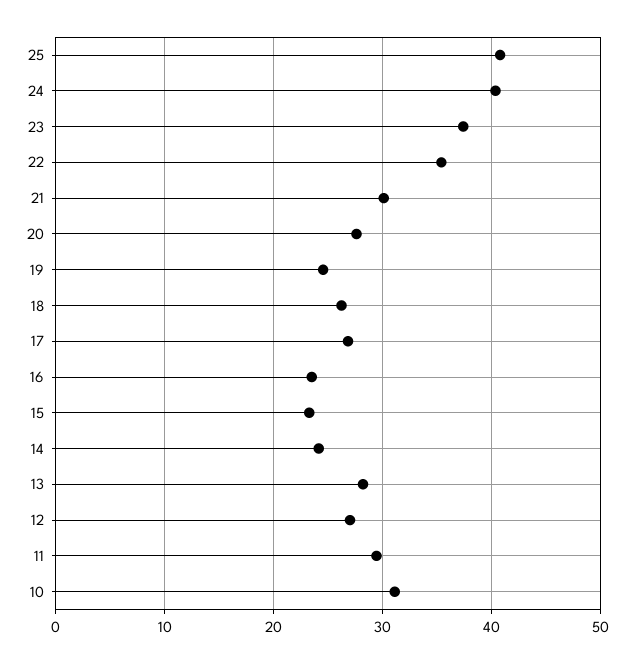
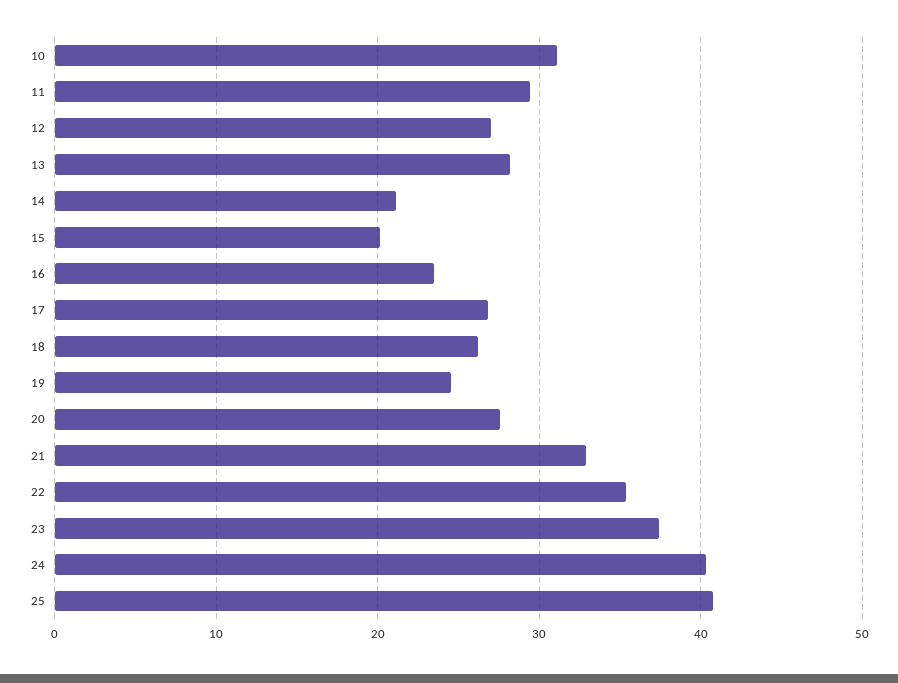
  {
    "25": 41,
    "24": 40,
    "23": 37,
    "22": 35,
-   "21": 30,
+   "21": 33,
    "20": 28,
    "19": 25,
    "18": 26,
    "17": 27,
    "16": 23,
-   "15": 23,
+   "15": 20,
-   "14": 24,
+   "14": 21,
    "13": 28,
    "12": 27,
    "11": 29,
    "10": 31
  }

